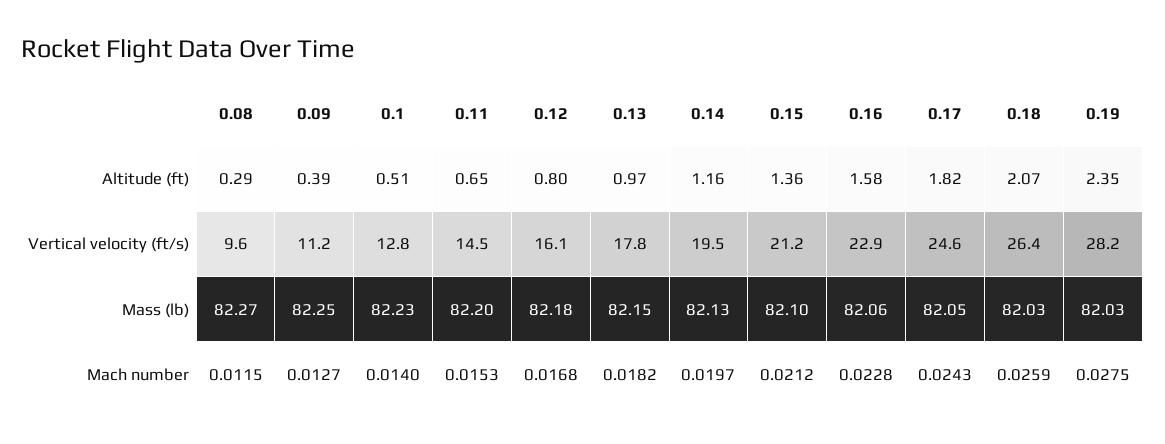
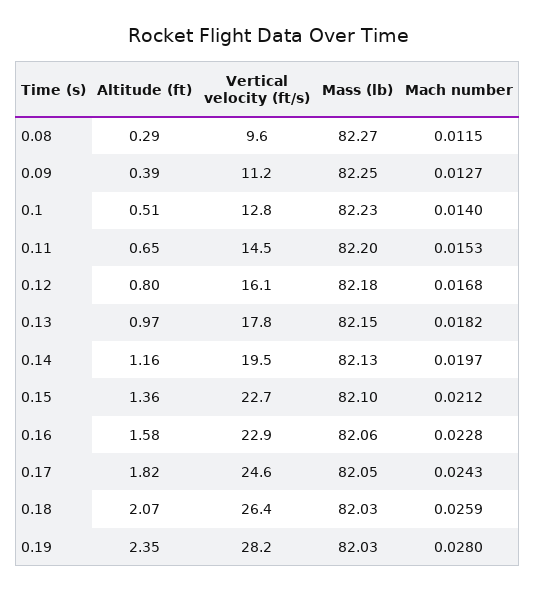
  {
    "0.08": {
      "Altitude (ft)": 0.29,
      "Vertical velocity (ft/s)": 9.6,
      "Mass (lb)": 82.27,
      "Mach number": 0.0115
    },
    "0.09": {
      "Altitude (ft)": 0.39,
      "Vertical velocity (ft/s)": 11.2,
      "Mass (lb)": 82.25,
      "Mach number": 0.0127
    },
    "0.1": {
      "Altitude (ft)": 0.51,
      "Vertical velocity (ft/s)": 12.8,
      "Mass (lb)": 82.23,
      "Mach number": 0.014
    },
    "0.11": {
      "Altitude (ft)": 0.65,
      "Vertical velocity (ft/s)": 14.5,
      "Mass (lb)": 82.2,
      "Mach number": 0.0153
    },
    "0.12": {
      "Altitude (ft)": 0.8,
      "Vertical velocity (ft/s)": 16.1,
      "Mass (lb)": 82.18,
      "Mach number": 0.0168
    },
    "0.13": {
      "Altitude (ft)": 0.97,
      "Vertical velocity (ft/s)": 17.8,
      "Mass (lb)": 82.15,
      "Mach number": 0.0182
    },
    "0.14": {
      "Altitude (ft)": 1.16,
      "Vertical velocity (ft/s)": 19.5,
      "Mass (lb)": 82.13,
      "Mach number": 0.0197
    },
    "0.15": {
      "Altitude (ft)": 1.36,
-     "Vertical velocity (ft/s)": 21.2,
+     "Vertical velocity (ft/s)": 22.7,
      "Mass (lb)": 82.1,
      "Mach number": 0.0212
    },
    "0.16": {
      "Altitude (ft)": 1.58,
      "Vertical velocity (ft/s)": 22.9,
      "Mass (lb)": 82.06,
      "Mach number": 0.0228
    },
    "0.17": {
      "Altitude (ft)": 1.82,
      "Vertical velocity (ft/s)": 24.6,
      "Mass (lb)": 82.05,
      "Mach number": 0.0243
    },
    "0.18": {
      "Altitude (ft)": 2.07,
      "Vertical velocity (ft/s)": 26.4,
      "Mass (lb)": 82.03,
      "Mach number": 0.0259
    },
    "0.19": {
      "Altitude (ft)": 2.35,
      "Vertical velocity (ft/s)": 28.2,
      "Mass (lb)": 82.03,
-     "Mach number": 0.0275
+     "Mach number": 0.028
    }
  }

